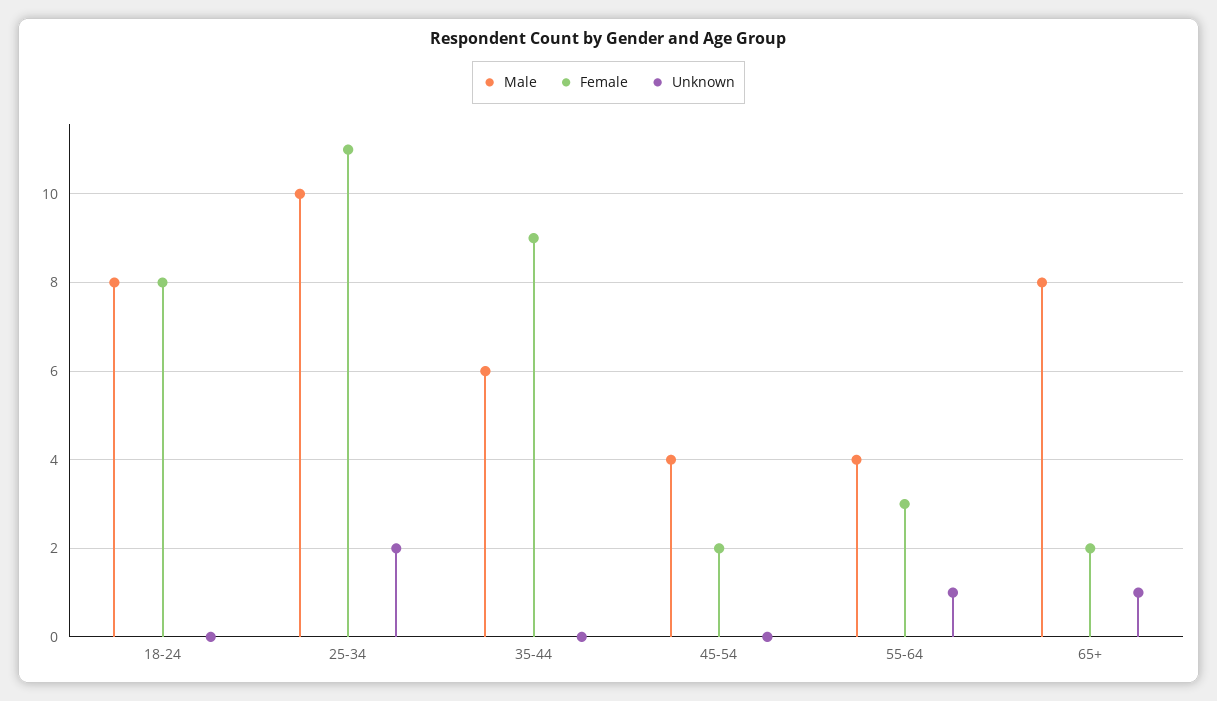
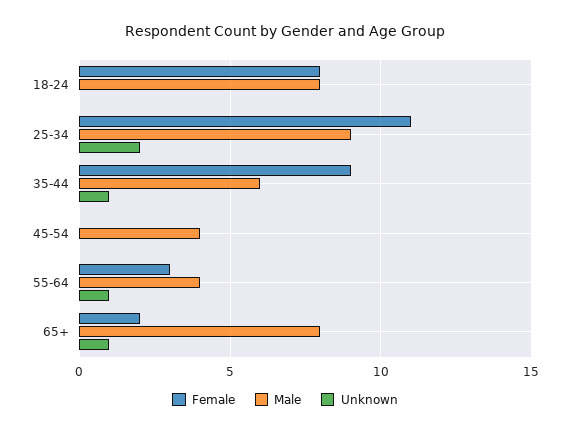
  {
    "Male": {
      "18-24": 8,
-     "25-34": 10,
+     "25-34": 9,
      "35-44": 6,
      "45-54": 4,
      "55-64": 4,
      "65+": 8
    },
    "Female": {
      "18-24": 8,
      "25-34": 11,
      "35-44": 9,
-     "45-54": 2,
+     "45-54": 0,
      "55-64": 3,
      "65+": 2
    },
    "Unknown": {
      "18-24": 0,
      "25-34": 2,
-     "35-44": 0,
+     "35-44": 1,
      "45-54": 0,
      "55-64": 1,
      "65+": 1
    }
  }

